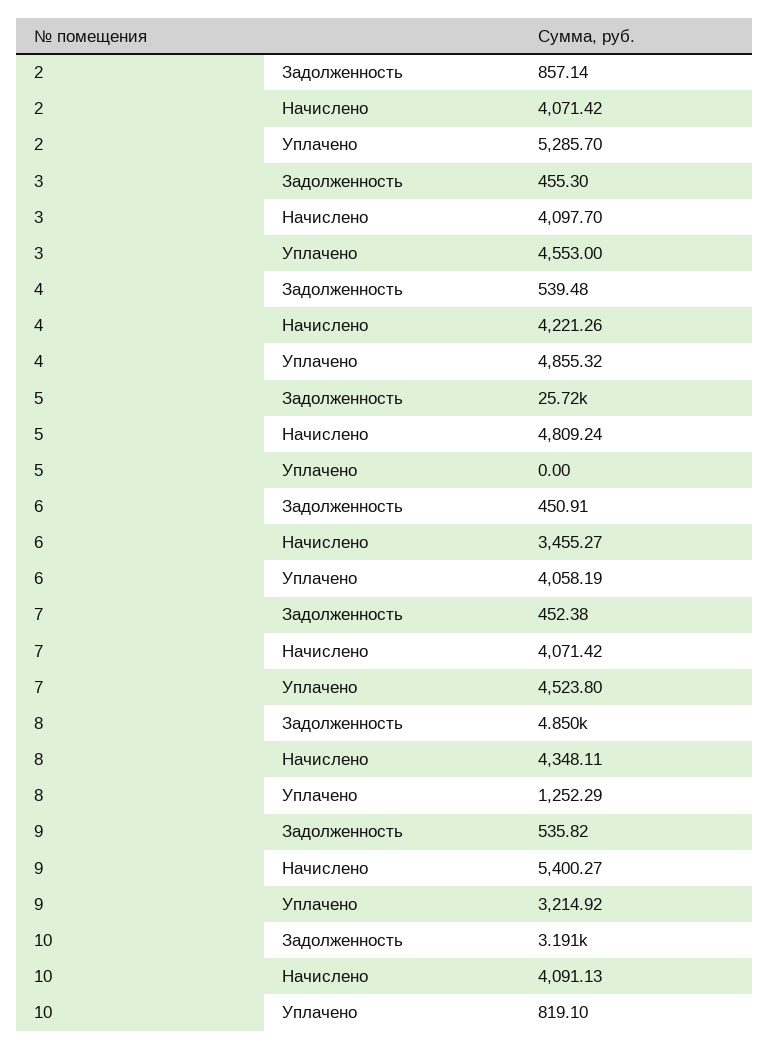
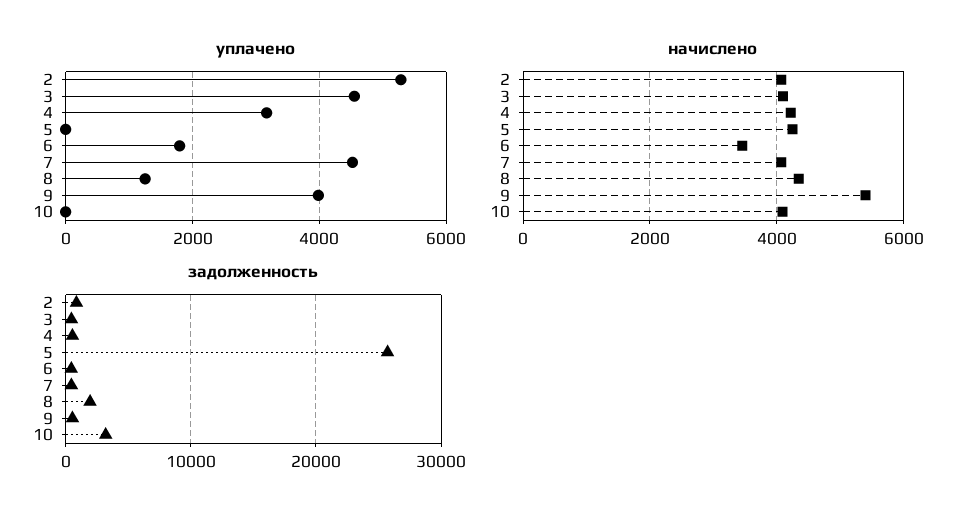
  {
    "Задолженность": {
      "2": 857.14,
      "3": 455.3,
      "4": 539.48,
      "5": 25720,
      "6": 450.91,
      "7": 452.38,
-     "8": 4850,
+     "8": 2000,
      "9": 535.82,
      "10": 3191
    },
    "Начислено": {
      "2": 4071.42,
      "3": 4097.7,
      "4": 4221.26,
-     "5": 4809.24,
+     "5": 4200,
      "6": 3455.27,
      "7": 4071.42,
      "8": 4348.11,
      "9": 5400.27,
      "10": 4091.13
    },
    "Уплачено": {
      "2": 5285.7,
      "3": 4553,
-     "4": 4855.32,
+     "4": 3200,
      "5": 0,
-     "6": 4058.19,
+     "6": 1800,
      "7": 4523.8,
      "8": 1252.29,
-     "9": 3214.92,
+     "9": 4000,
-     "10": 819.1
+     "10": 0
    }
  }

